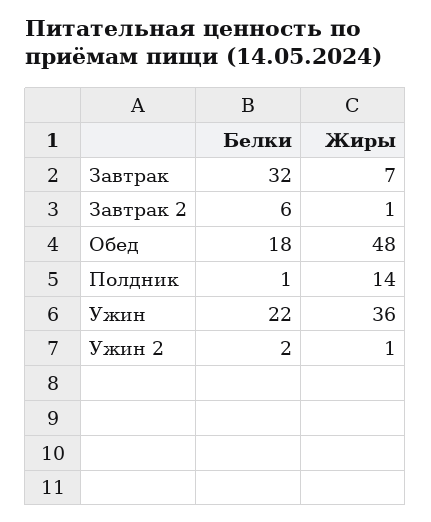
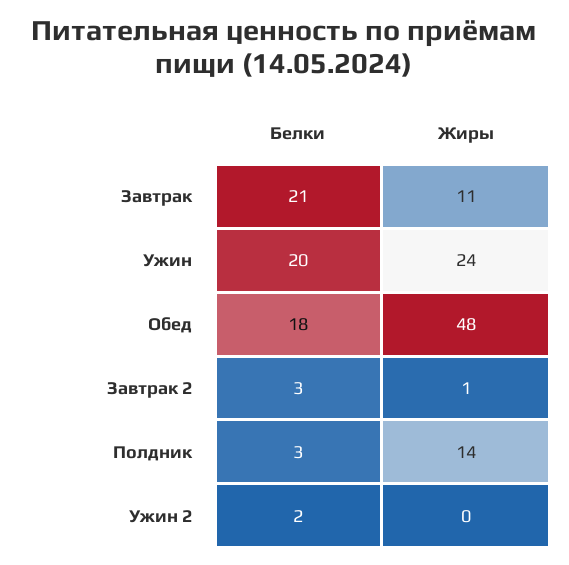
  {
    "Белки": {
-     "Завтрак": 32,
+     "Завтрак": 21,
-     "Завтрак 2": 6,
+     "Завтрак 2": 3,
      "Обед": 18,
-     "Полдник": 1,
+     "Полдник": 3,
-     "Ужин": 22,
+     "Ужин": 20,
      "Ужин 2": 2
    },
    "Жиры": {
-     "Завтрак": 7,
+     "Завтрак": 11,
      "Завтрак 2": 1,
      "Обед": 48,
      "Полдник": 14,
-     "Ужин": 36,
+     "Ужин": 24,
-     "Ужин 2": 1
+     "Ужин 2": 0
    }
  }

